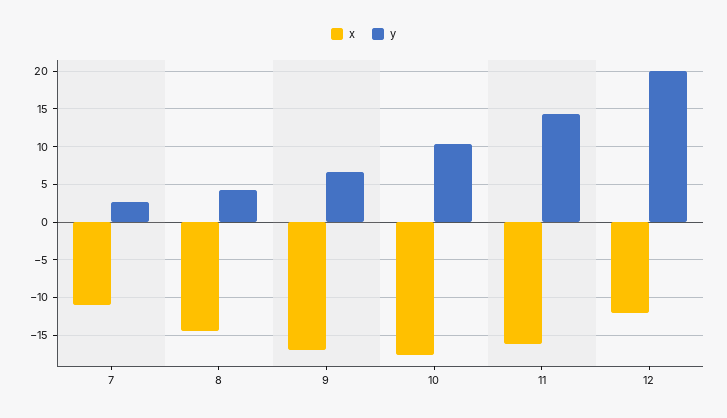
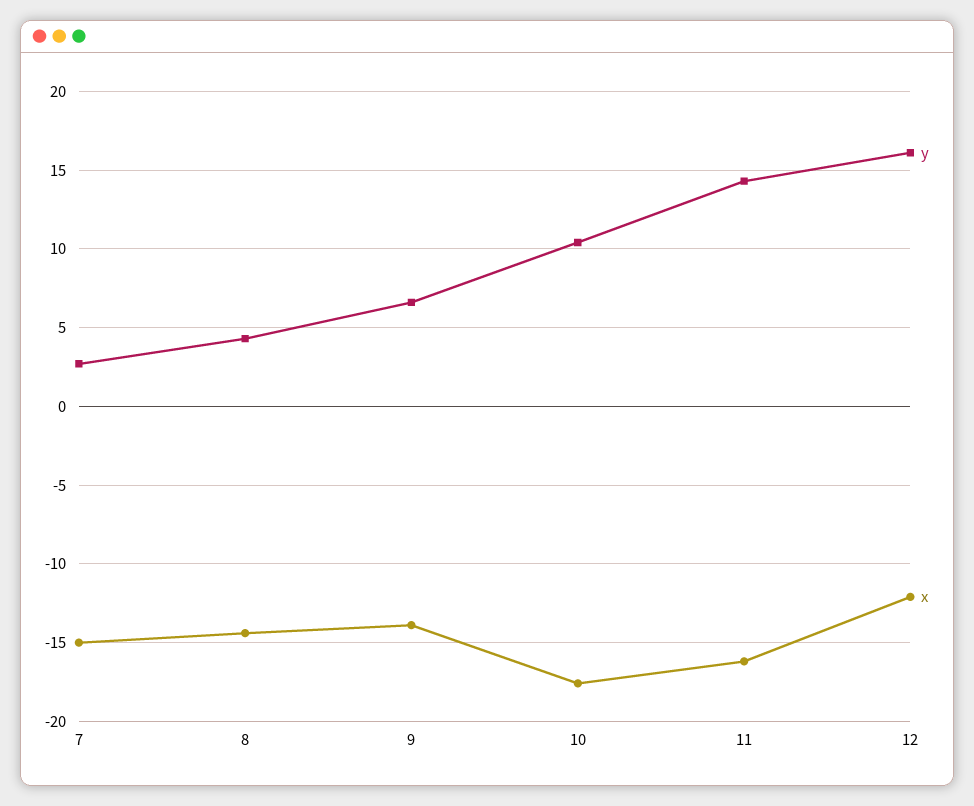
  {
    "x": {
-     "7": -11,
+     "7": -15,
      "8": -14.5,
-     "9": -17,
+     "9": -14,
      "10": -17.5,
      "11": -16,
      "12": -12
    },
    "y": {
      "7": 2.5,
      "8": 4.5,
      "9": 6.5,
      "10": 10.5,
      "11": 14.5,
-     "12": 20
+     "12": 16
    }
  }

